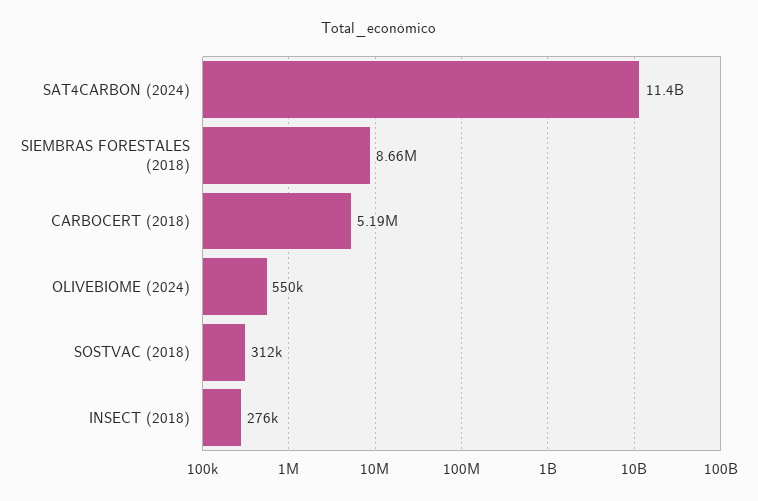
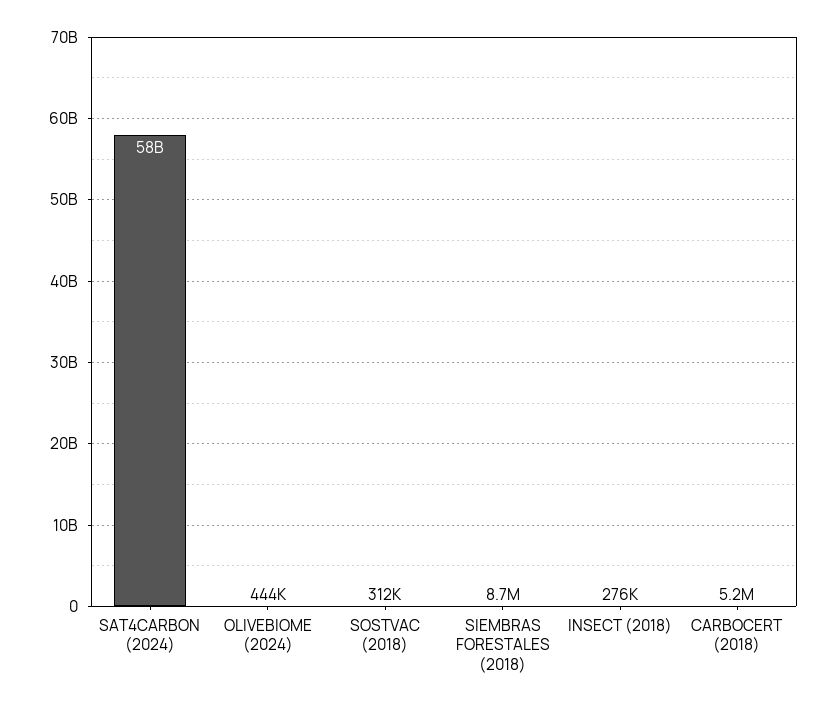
  {
-   "SAT4CARBON (2024)": 11400000000,
+   "SAT4CARBON (2024)": 58000000000,
    "SIEMBRAS FORESTALES (2018)": 8660000,
    "CARBOCERT (2018)": 5190000,
-   "OLIVEBIOME (2024)": 550000,
+   "OLIVEBIOME (2024)": 444000,
    "SOSTVAC (2018)": 312000,
    "INSECT (2018)": 276000
  }

